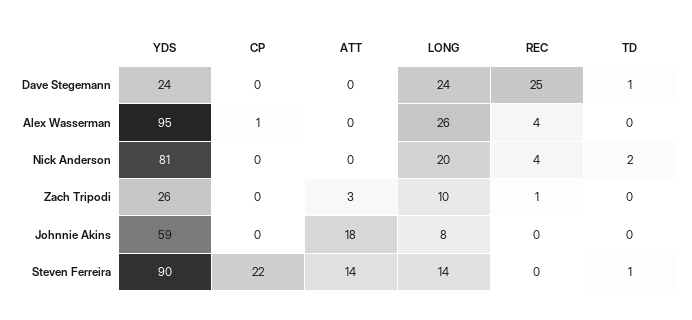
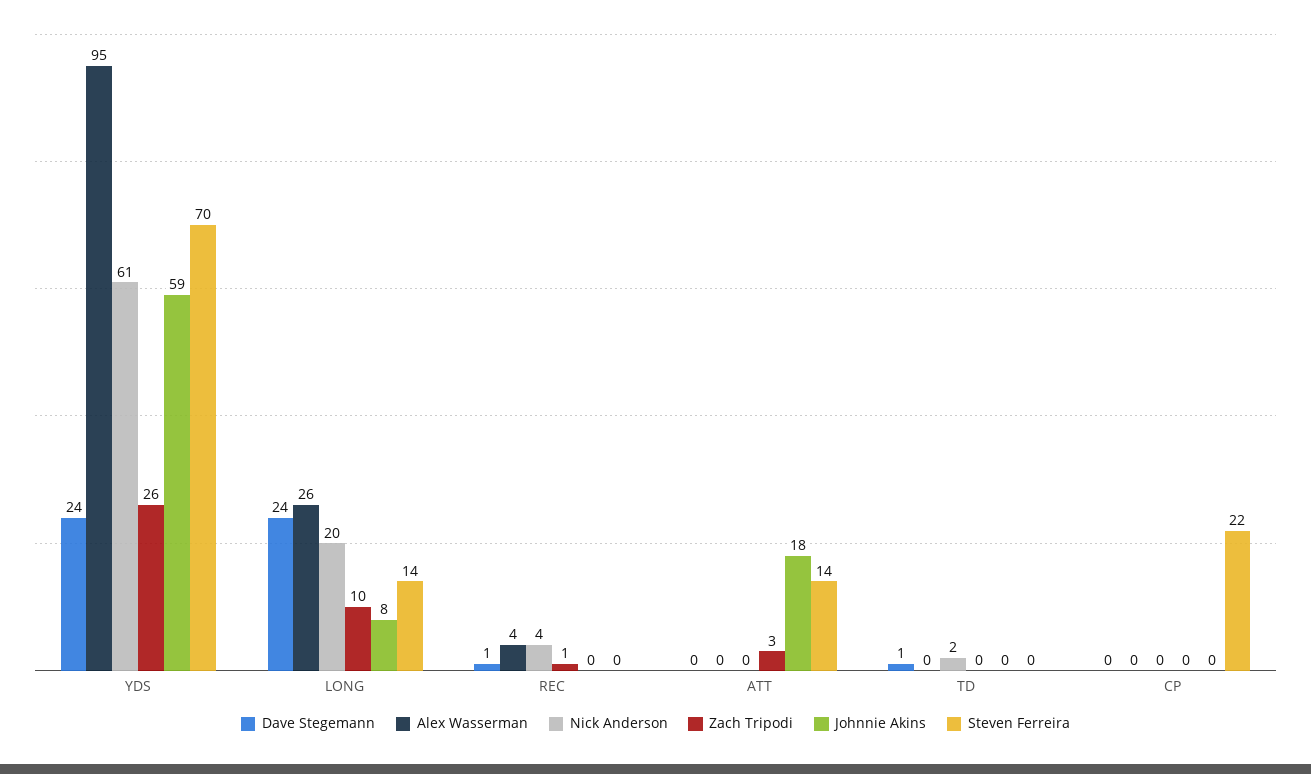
  {
    "Dave Stegemann": {
      "YDS": 24,
      "CP": 0,
      "ATT": 0,
      "LONG": 24,
-     "REC": 25,
+     "REC": 1,
      "TD": 1
    },
    "Alex Wasserman": {
      "YDS": 95,
-     "CP": 1,
+     "CP": 0,
      "ATT": 0,
      "LONG": 26,
      "REC": 4,
      "TD": 0
    },
    "Nick Anderson": {
-     "YDS": 81,
+     "YDS": 61,
      "CP": 0,
      "ATT": 0,
      "LONG": 20,
      "REC": 4,
      "TD": 2
    },
    "Zach Tripodi": {
      "YDS": 26,
      "CP": 0,
      "ATT": 3,
      "LONG": 10,
      "REC": 1,
      "TD": 0
    },
    "Johnnie Akins": {
      "YDS": 59,
      "CP": 0,
      "ATT": 18,
      "LONG": 8,
      "REC": 0,
      "TD": 0
    },
    "Steven Ferreira": {
-     "YDS": 90,
+     "YDS": 70,
      "CP": 22,
      "ATT": 14,
      "LONG": 14,
      "REC": 0,
-     "TD": 1
+     "TD": 0
    }
  }

